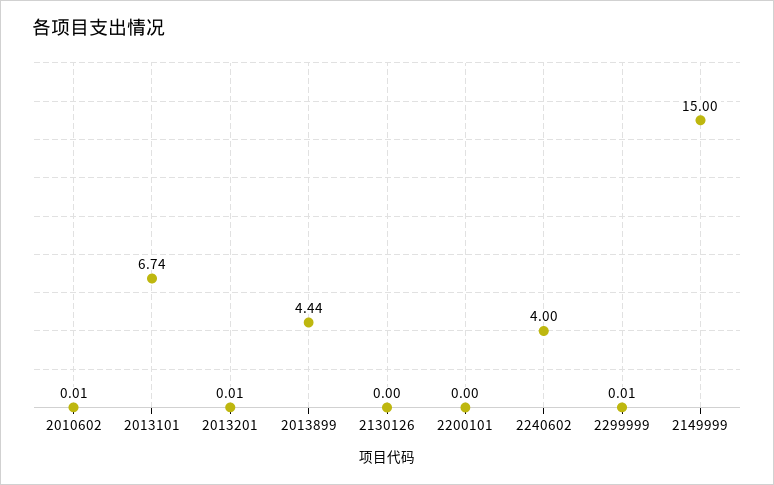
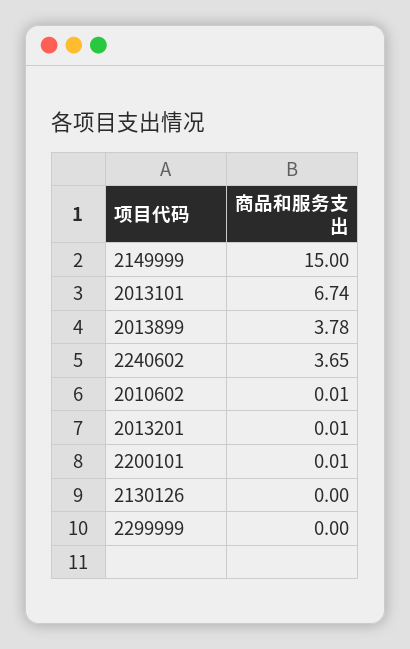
  {
    "2010602": 0.01,
    "2013101": 6.74,
    "2013201": 0.01,
-   "2013899": 4.44,
+   "2013899": 3.78,
    "2130126": 0,
-   "2200101": 0,
+   "2200101": 0.01,
-   "2240602": 4,
+   "2240602": 3.65,
-   "2299999": 0.01,
+   "2299999": 0,
    "2149999": 15
  }

